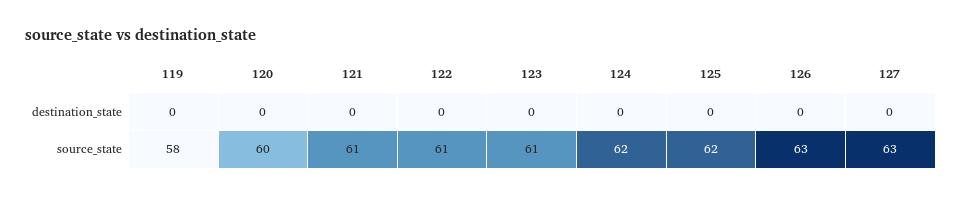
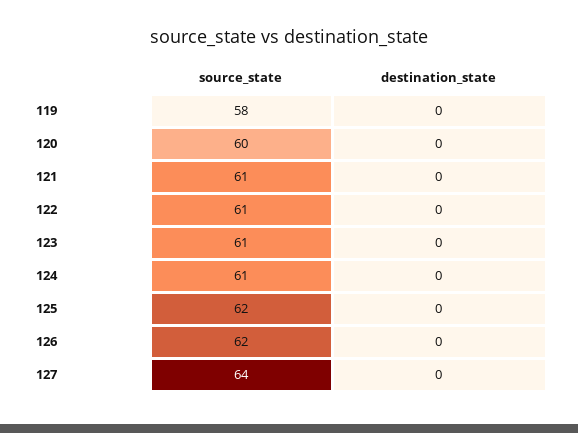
  {
    "119": {
      "destination_state": 0,
      "source_state": 58
    },
    "120": {
      "destination_state": 0,
      "source_state": 60
    },
    "121": {
      "destination_state": 0,
      "source_state": 61
    },
    "122": {
      "destination_state": 0,
      "source_state": 61
    },
    "123": {
      "destination_state": 0,
      "source_state": 61
    },
    "124": {
      "destination_state": 0,
-     "source_state": 62
+     "source_state": 61
    },
    "125": {
      "destination_state": 0,
      "source_state": 62
    },
    "126": {
      "destination_state": 0,
-     "source_state": 63
+     "source_state": 62
    },
    "127": {
      "destination_state": 0,
-     "source_state": 63
+     "source_state": 64
    }
  }

